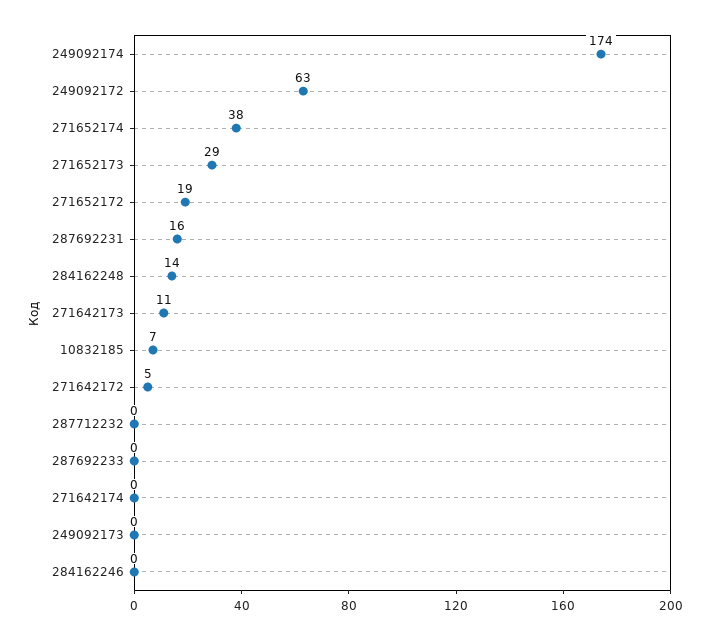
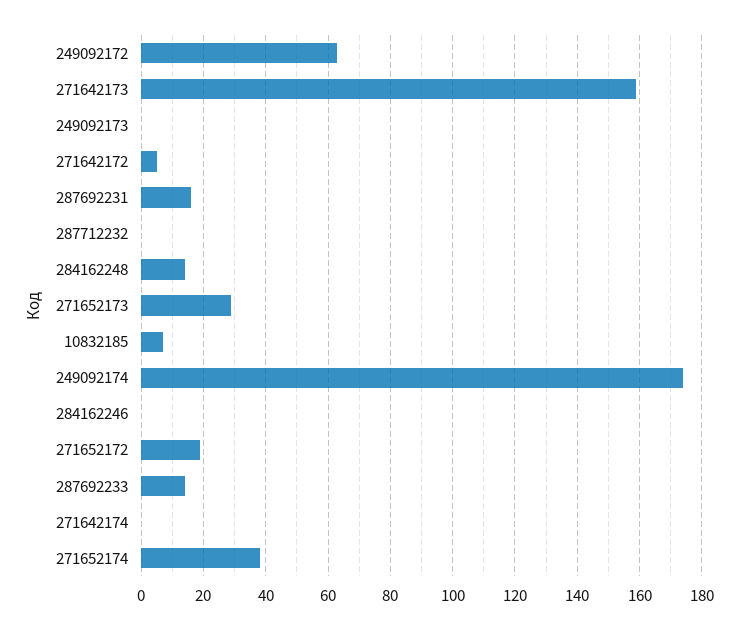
  {
    "249092174": 174,
    "249092172": 63,
    "271652174": 38,
    "271652173": 29,
    "271652172": 19,
    "287692231": 16,
    "284162248": 14,
-   "271642173": 11,
+   "271642173": 160,
    "10832185": 7,
    "271642172": 5,
    "287712232": 0,
-   "287692233": 0,
+   "287692233": 15,
    "271642174": 0,
    "249092173": 0,
    "284162246": 0
  }

